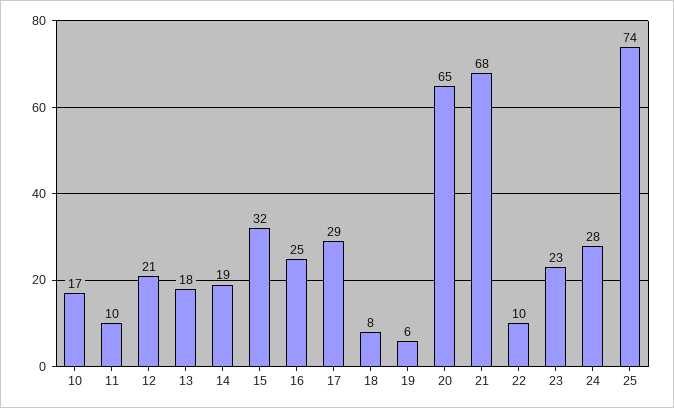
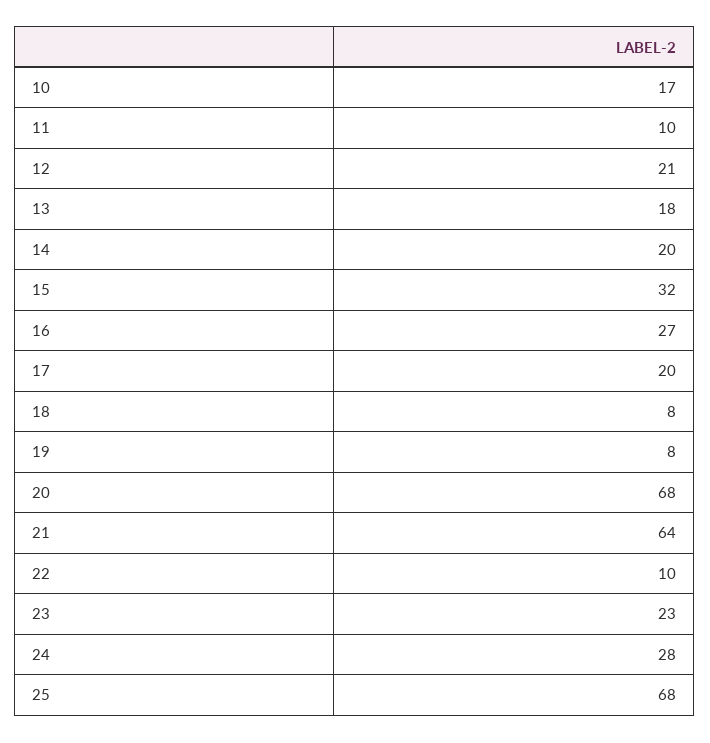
  {
    "10": 17,
    "11": 10,
    "12": 21,
    "13": 18,
-   "14": 19,
+   "14": 20,
    "15": 32,
-   "16": 25,
+   "16": 27,
-   "17": 29,
+   "17": 20,
    "18": 8,
-   "19": 6,
+   "19": 8,
-   "20": 65,
+   "20": 68,
-   "21": 68,
+   "21": 64,
    "22": 10,
    "23": 23,
    "24": 28,
-   "25": 74
+   "25": 68
  }

